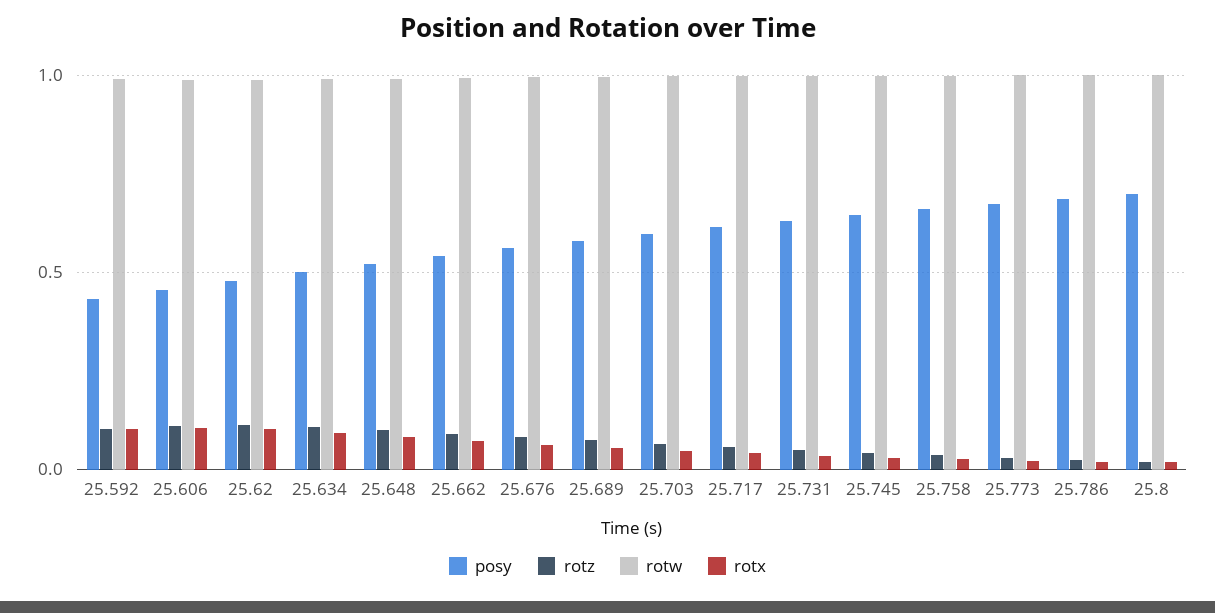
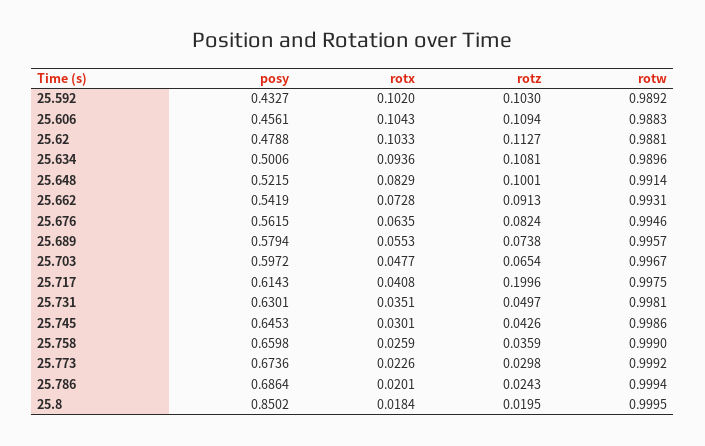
  {
    "posy": {
      "25.592": 0.4327,
      "25.606": 0.4561,
      "25.62": 0.4788,
      "25.634": 0.5006,
      "25.648": 0.5215,
      "25.662": 0.5419,
      "25.676": 0.5615,
      "25.689": 0.5794,
      "25.703": 0.5972,
      "25.717": 0.6143,
      "25.731": 0.6301,
      "25.745": 0.6453,
      "25.758": 0.6598,
      "25.773": 0.6736,
      "25.786": 0.6864,
-     "25.8": 0.7
+     "25.8": 0.8502
    },
    "rotz": {
      "25.592": 0.103,
      "25.606": 0.1094,
      "25.62": 0.1127,
      "25.634": 0.1081,
      "25.648": 0.1001,
      "25.662": 0.0913,
      "25.676": 0.0824,
      "25.689": 0.0738,
      "25.703": 0.0654,
-     "25.717": 0.05,
+     "25.717": 0.1996,
      "25.731": 0.0497,
      "25.745": 0.0426,
      "25.758": 0.0359,
      "25.773": 0.0298,
      "25.786": 0.0243,
      "25.8": 0.0195
    },
    "rotw": {
      "25.592": 0.9892,
      "25.606": 0.9883,
      "25.62": 0.9881,
      "25.634": 0.9896,
      "25.648": 0.9914,
      "25.662": 0.9931,
      "25.676": 0.9946,
      "25.689": 0.9957,
      "25.703": 0.9967,
      "25.717": 0.9975,
      "25.731": 0.9981,
      "25.745": 0.9986,
      "25.758": 0.999,
      "25.773": 0.9992,
      "25.786": 0.9994,
      "25.8": 0.9995
    },
    "rotx": {
      "25.592": 0.102,
      "25.606": 0.1043,
      "25.62": 0.1033,
      "25.634": 0.0936,
      "25.648": 0.0829,
      "25.662": 0.0728,
      "25.676": 0.0635,
      "25.689": 0.0553,
      "25.703": 0.0477,
      "25.717": 0.0408,
      "25.731": 0.0351,
      "25.745": 0.0301,
      "25.758": 0.0259,
      "25.773": 0.0226,
      "25.786": 0.0201,
      "25.8": 0.0184
    }
  }

